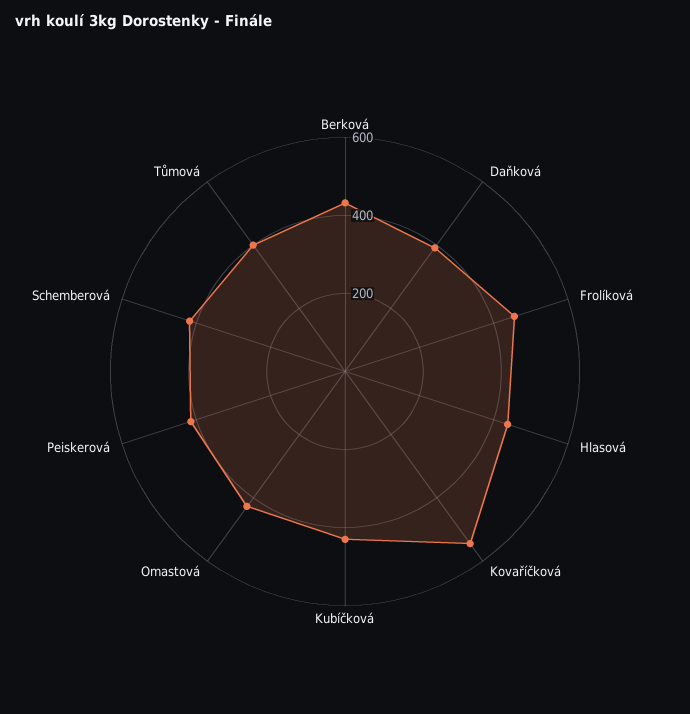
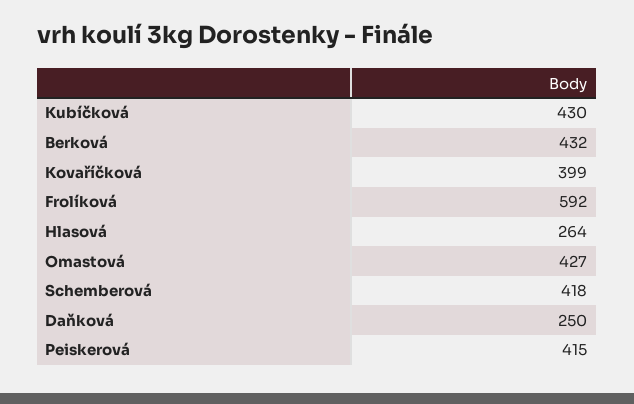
  {
    "Berková": 432,
-   "Daňková": 400,
+   "Daňková": 250,
-   "Frolíková": 450,
+   "Frolíková": 592,
-   "Hlasová": 450,
+   "Hlasová": 264,
-   "Kovaříčková": 550,
+   "Kovaříčková": 399,
    "Kubíčková": 430,
    "Omastová": 427,
    "Peiskerová": 415,
-   "Schemberová": 418,
+   "Schemberová": 418
-   "Tůmová": 400
  }

